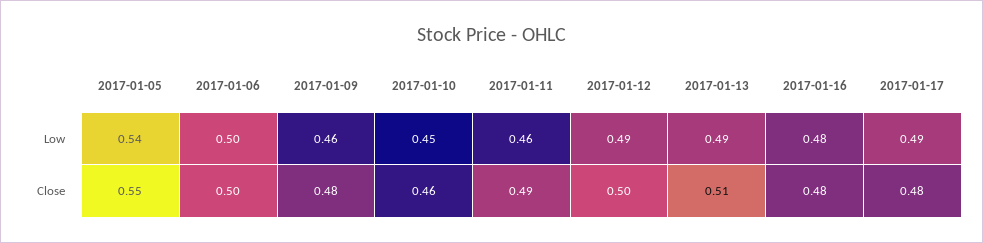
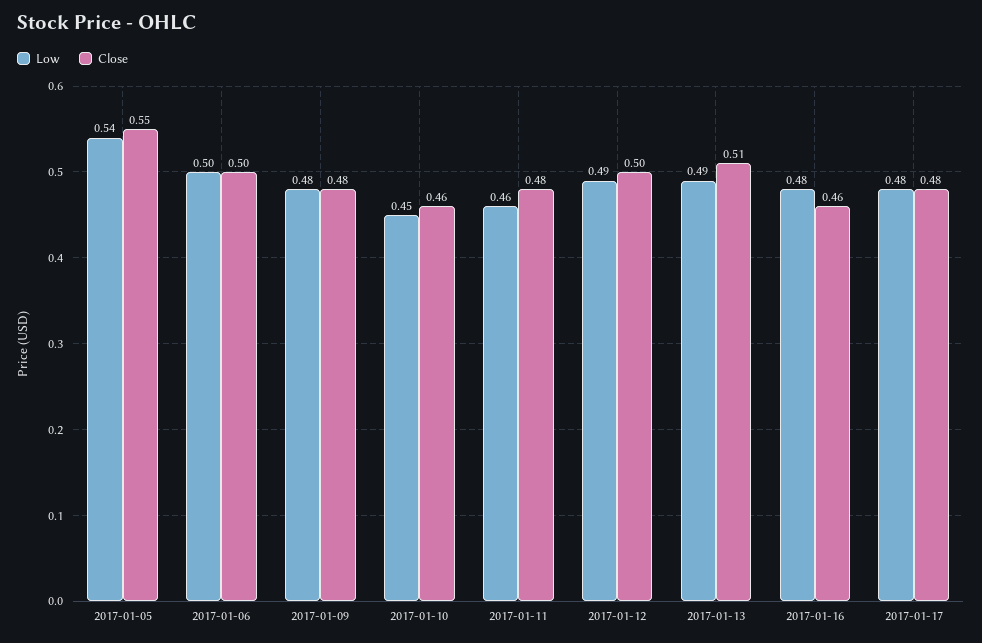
  {
    "Low": {
      "2017-01-05": 0.54,
      "2017-01-06": 0.5,
-     "2017-01-09": 0.46,
+     "2017-01-09": 0.48,
      "2017-01-10": 0.45,
      "2017-01-11": 0.46,
      "2017-01-12": 0.49,
      "2017-01-13": 0.49,
      "2017-01-16": 0.48,
-     "2017-01-17": 0.49
+     "2017-01-17": 0.48
    },
    "Close": {
      "2017-01-05": 0.55,
      "2017-01-06": 0.5,
      "2017-01-09": 0.48,
      "2017-01-10": 0.46,
-     "2017-01-11": 0.49,
+     "2017-01-11": 0.48,
      "2017-01-12": 0.5,
      "2017-01-13": 0.51,
-     "2017-01-16": 0.48,
+     "2017-01-16": 0.46,
      "2017-01-17": 0.48
    }
  }

